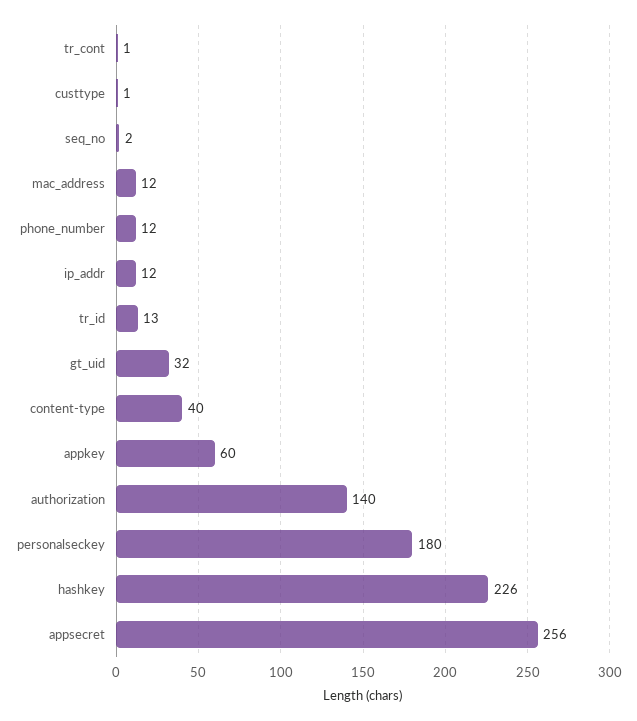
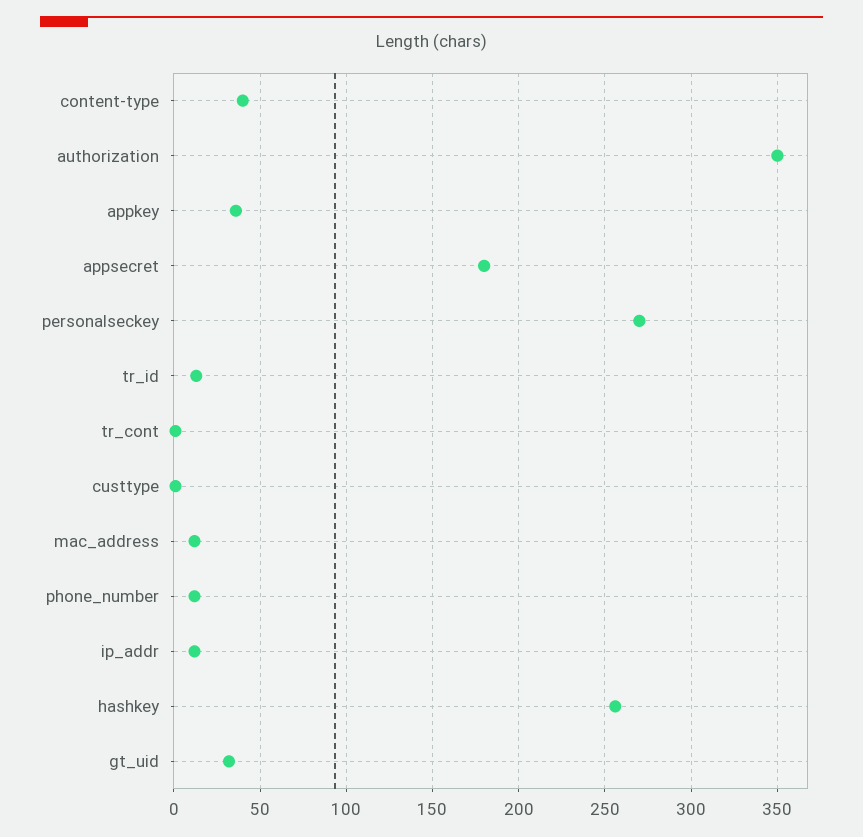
  {
    "tr_cont": 1,
    "custtype": 1,
-   "seq_no": 2,
    "mac_address": 12,
    "phone_number": 12,
    "ip_addr": 12,
    "tr_id": 13,
    "gt_uid": 32,
    "content-type": 40,
-   "appkey": 60,
+   "appkey": 35,
-   "authorization": 140,
+   "authorization": 350,
-   "personalseckey": 180,
+   "personalseckey": 270,
-   "hashkey": 226,
+   "hashkey": 255,
-   "appsecret": 256
+   "appsecret": 180
  }

